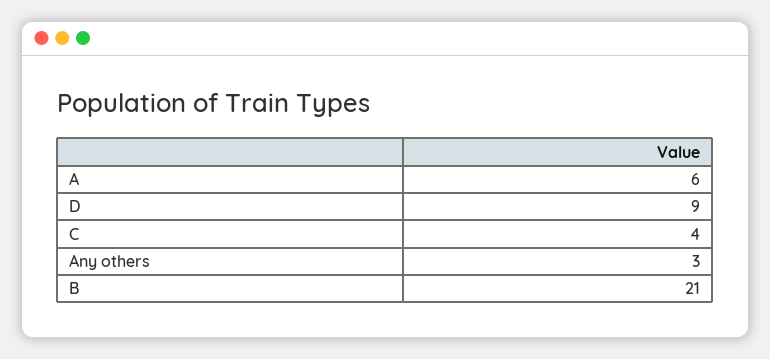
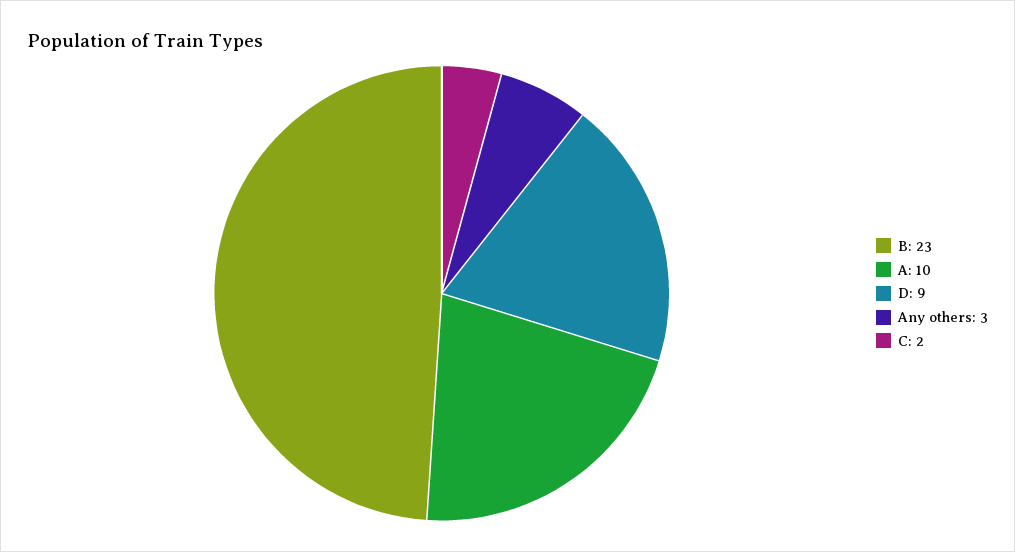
  {
-   "A": 6,
+   "A": 10,
    "D": 9,
-   "C": 4,
+   "C": 2,
    "Any others": 3,
-   "B": 21
+   "B": 23
  }

